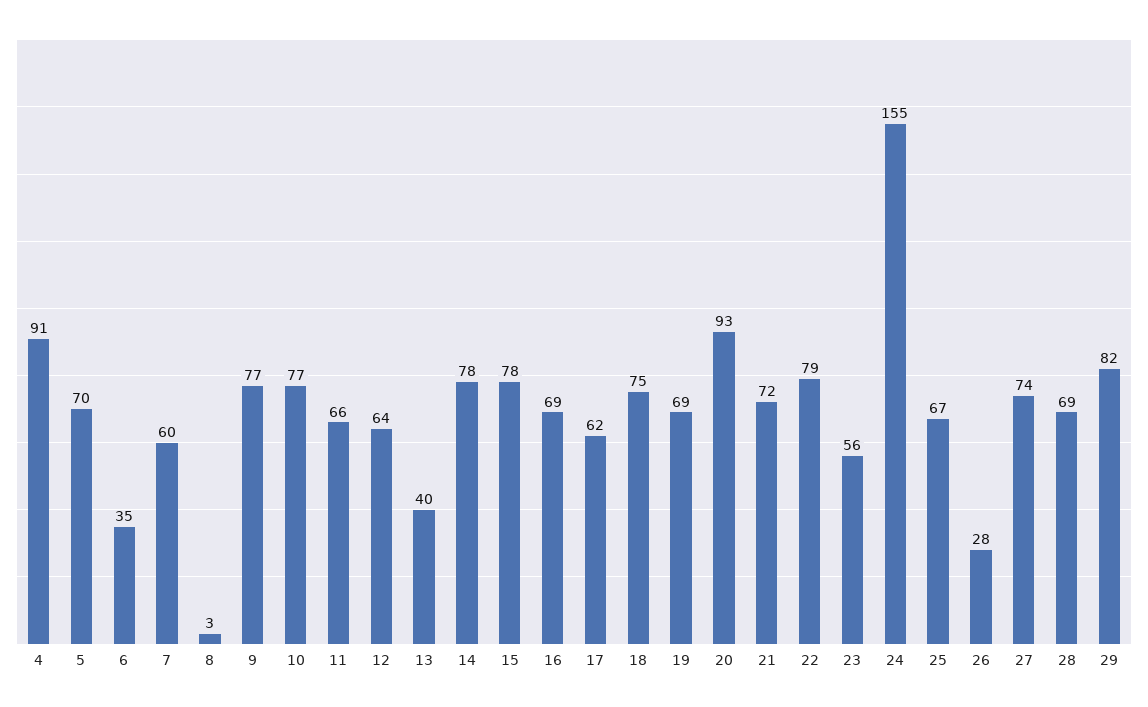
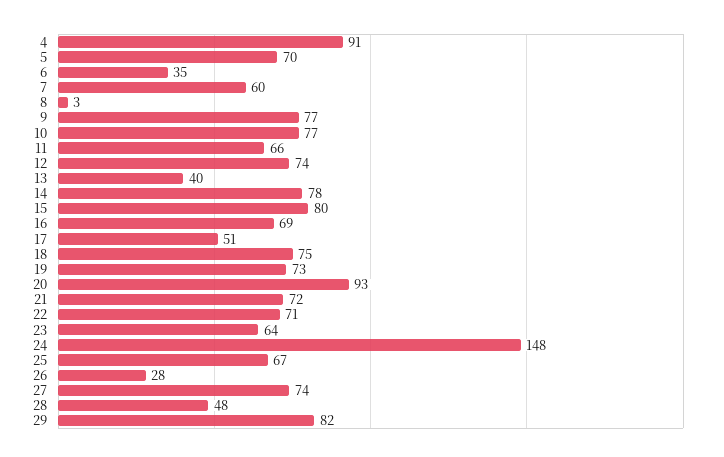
  {
    "4": 91,
    "5": 70,
    "6": 35,
    "7": 60,
    "8": 3,
    "9": 77,
    "10": 77,
    "11": 66,
-   "12": 64,
+   "12": 74,
    "13": 40,
    "14": 78,
-   "15": 78,
+   "15": 80,
    "16": 69,
-   "17": 62,
+   "17": 51,
    "18": 75,
-   "19": 69,
+   "19": 73,
    "20": 93,
    "21": 72,
-   "22": 79,
+   "22": 71,
-   "23": 56,
+   "23": 64,
-   "24": 155,
+   "24": 148,
    "25": 67,
    "26": 28,
    "27": 74,
-   "28": 69,
+   "28": 48,
    "29": 82
  }

